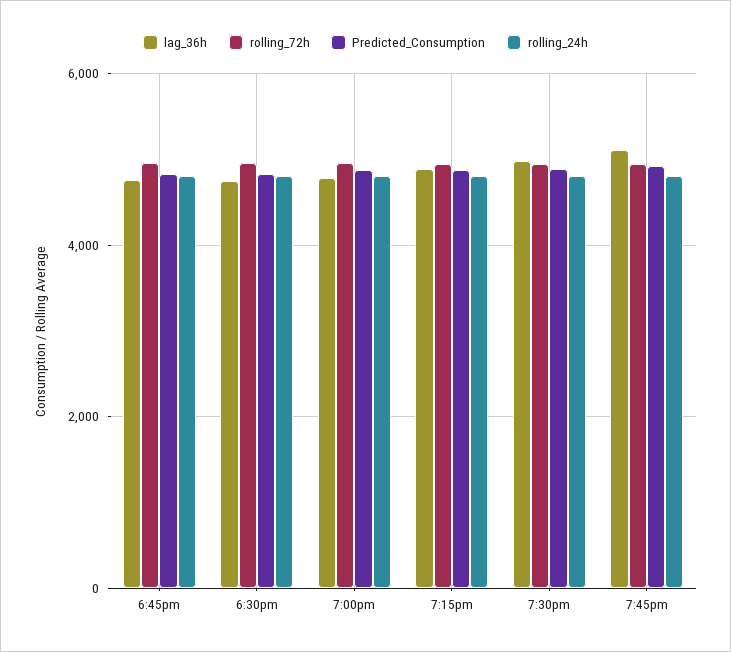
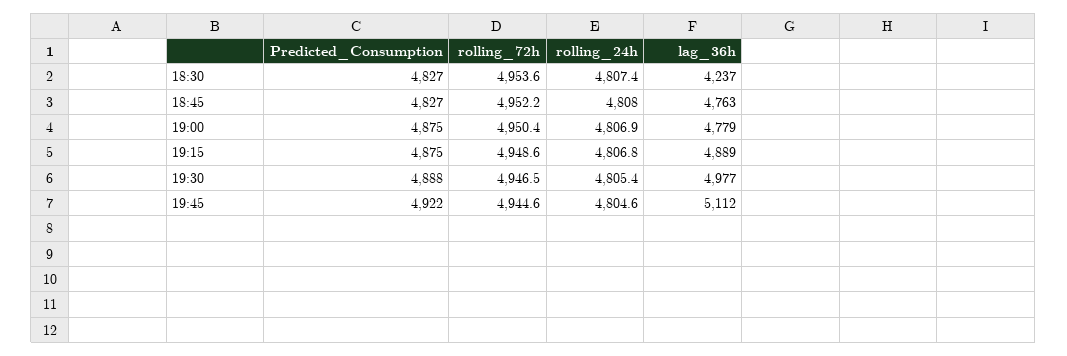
  {
    "lag_36h": {
      "6:45pm": 4763,
-     "6:30pm": 4800,
+     "6:30pm": 4237,
      "7:00pm": 4779,
      "7:15pm": 4889,
      "7:30pm": 4977,
      "7:45pm": 5112
    },
    "rolling_72h": {
      "6:45pm": 4952.2,
      "6:30pm": 4953.6,
      "7:00pm": 4950.4,
      "7:15pm": 4948.6,
      "7:30pm": 4946.5,
      "7:45pm": 4944.6
    },
    "Predicted_Consumption": {
      "6:45pm": 4827,
      "6:30pm": 4827,
      "7:00pm": 4875,
      "7:15pm": 4875,
      "7:30pm": 4888,
      "7:45pm": 4922
    },
    "rolling_24h": {
      "6:45pm": 4808,
      "6:30pm": 4807.4,
      "7:00pm": 4806.9,
      "7:15pm": 4806.8,
      "7:30pm": 4805.4,
      "7:45pm": 4804.6
    }
  }

